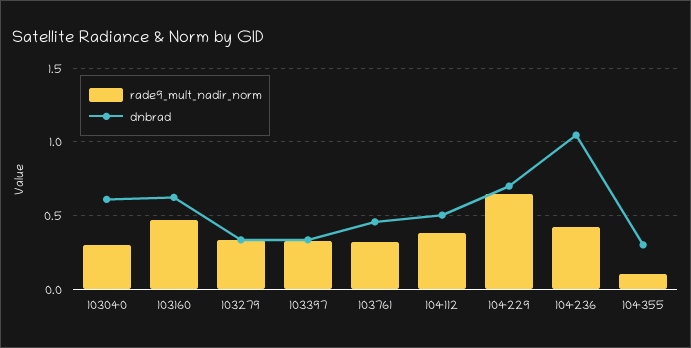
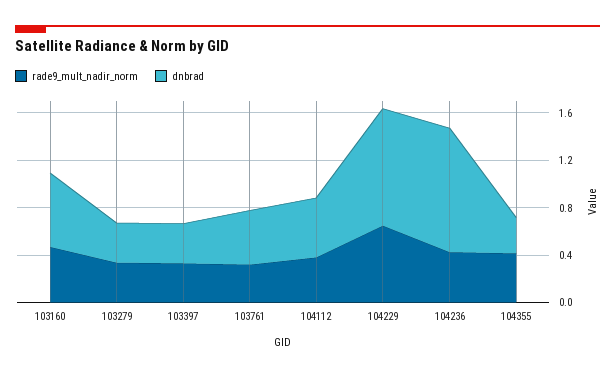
  {
    "rade9_mult_nadir_norm": {
-     "103040": 0.3,
      "103160": 0.45,
      "103279": 0.35,
      "103397": 0.35,
      "103761": 0.3,
      "104112": 0.4,
      "104229": 0.65,
      "104236": 0.4,
-     "104355": 0.1
+     "104355": 0.4
    },
    "dnbrad": {
-     "103040": 0.6,
      "103160": 0.6,
      "103279": 0.35,
      "103397": 0.35,
      "103761": 0.45,
      "104112": 0.5,
-     "104229": 0.7,
+     "104229": 1,
      "104236": 1.05,
      "104355": 0.3
    }
  }

